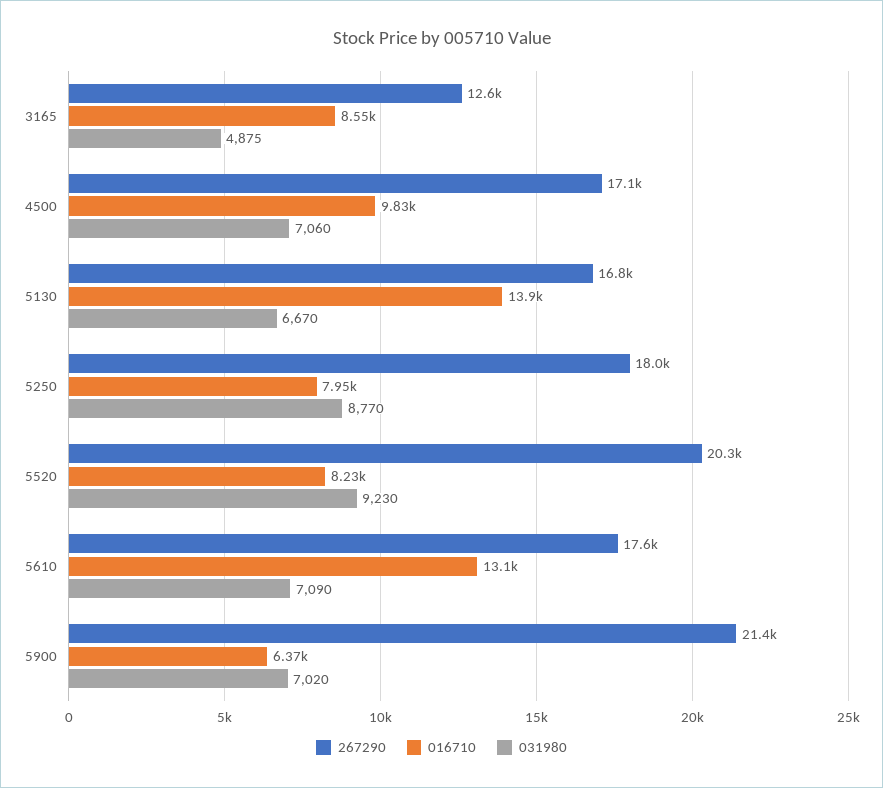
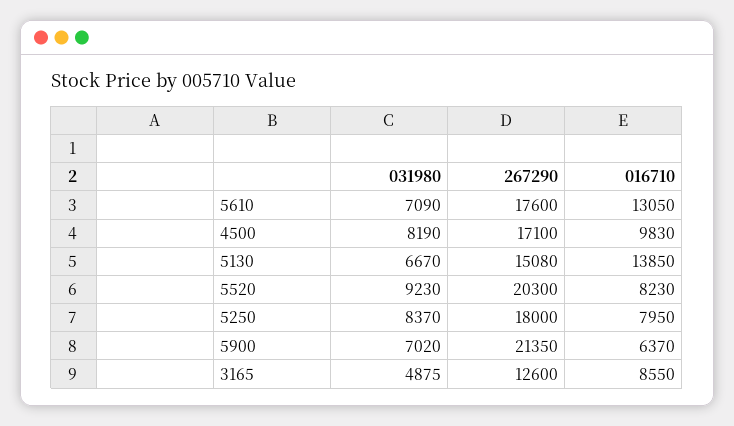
  {
    "267290": {
      "3165": 12600,
      "4500": 17100,
-     "5130": 16800,
+     "5130": 15080,
      "5250": 18000,
      "5520": 20300,
      "5610": 17600,
      "5900": 21350
    },
    "016710": {
      "3165": 8550,
      "4500": 9830,
      "5130": 13850,
      "5250": 7950,
      "5520": 8230,
      "5610": 13050,
      "5900": 6370
    },
    "031980": {
      "3165": 4875,
-     "4500": 7060,
+     "4500": 8190,
      "5130": 6670,
-     "5250": 8770,
+     "5250": 8370,
      "5520": 9230,
      "5610": 7090,
      "5900": 7020
    }
  }

